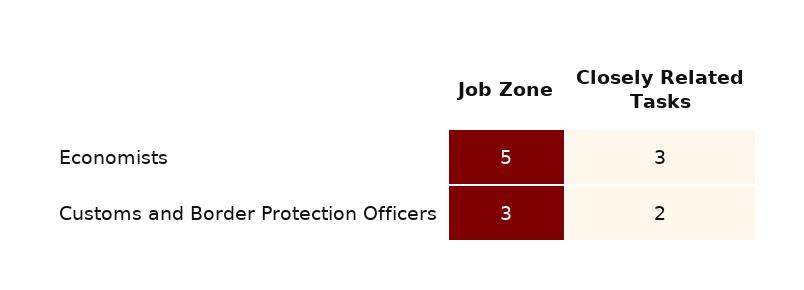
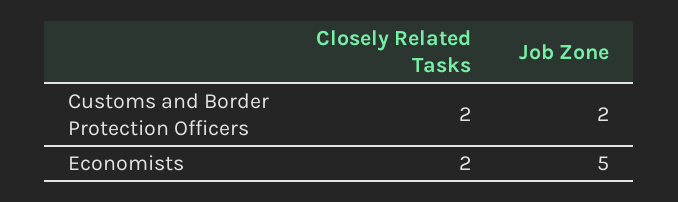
  {
    "Job Zone": {
      "Economists": 5,
-     "Customs and Border Protection Officers": 3
+     "Customs and Border Protection Officers": 2
    },
    "Closely Related Tasks": {
-     "Economists": 3,
+     "Economists": 2,
      "Customs and Border Protection Officers": 2
    }
  }

